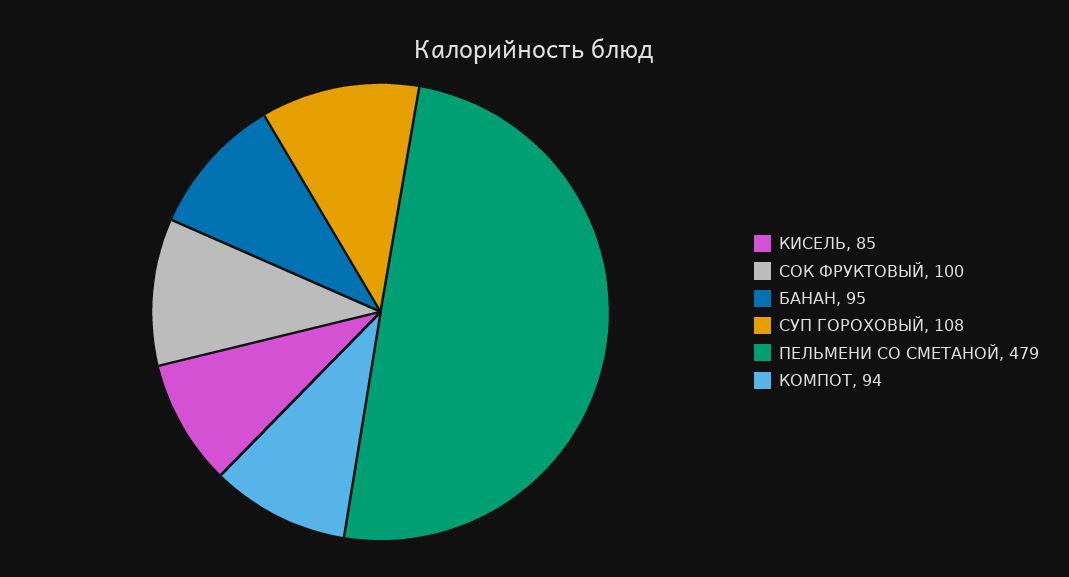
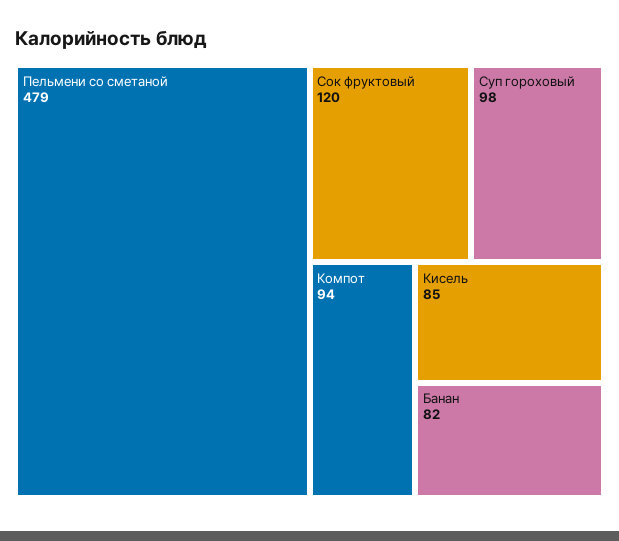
  {
    "КИСЕЛЬ": 85,
-   "СОК ФРУКТОВЫЙ": 100,
+   "СОК ФРУКТОВЫЙ": 120,
-   "БАНАН": 95,
+   "БАНАН": 82,
-   "СУП ГОРОХОВЫЙ": 108,
+   "СУП ГОРОХОВЫЙ": 98,
    "ПЕЛЬМЕНИ СО СМЕТАНОЙ": 479,
    "КОМПОТ": 94
  }

